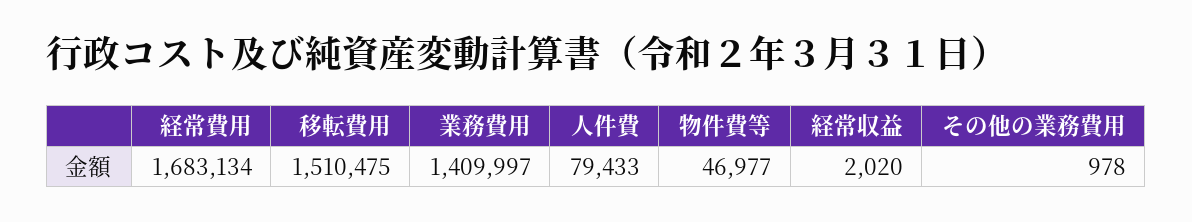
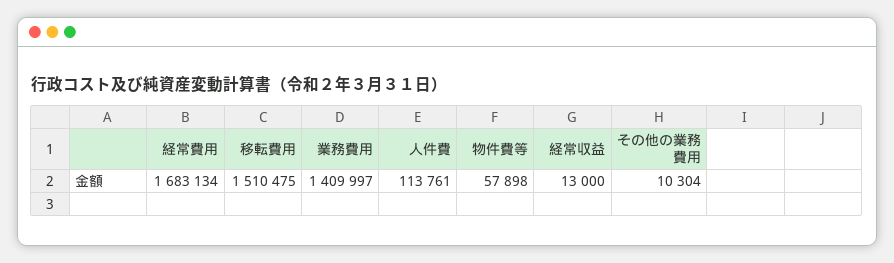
  {
    "経常費用": 1683134,
    "移転費用": 1510475,
    "業務費用": 1409997,
-   "人件費": 79433,
+   "人件費": 113761,
-   "物件費等": 46977,
+   "物件費等": 57898,
-   "経常収益": 2020,
+   "経常収益": 13000,
-   "その他の業務費用": 978
+   "その他の業務費用": 10304
  }

